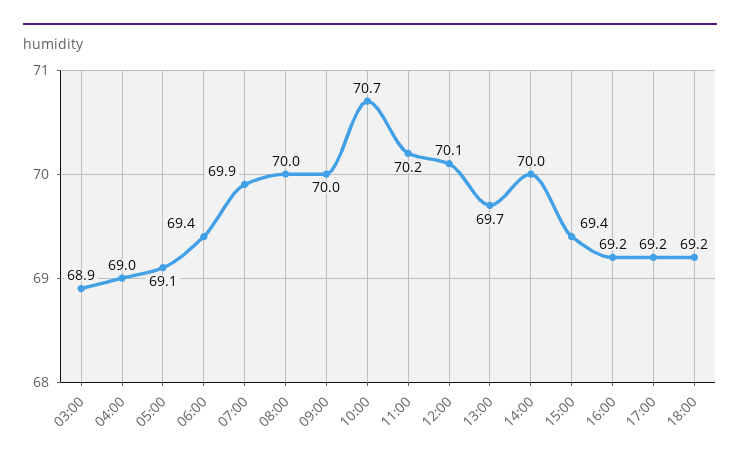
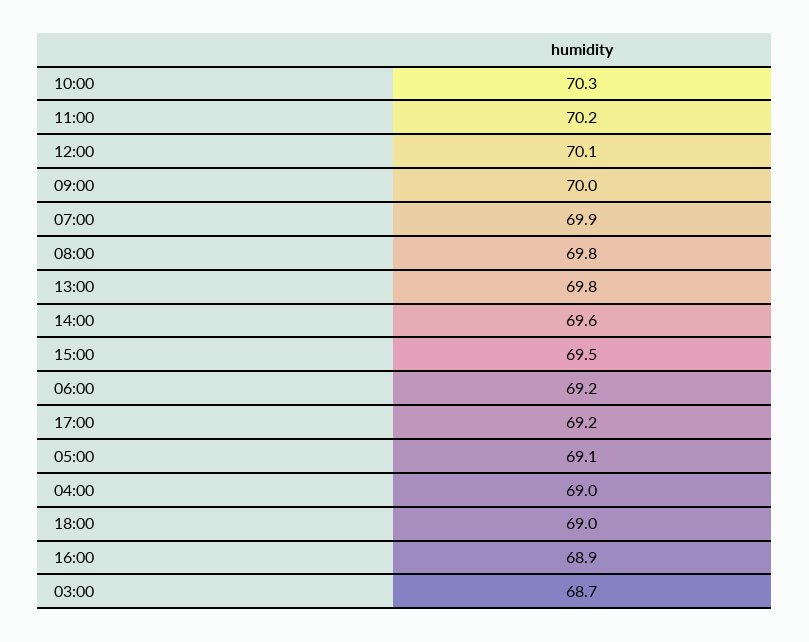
  {
-   "03:00": 68.9,
+   "03:00": 68.7,
    "04:00": 69,
    "05:00": 69.1,
-   "06:00": 69.4,
+   "06:00": 69.2,
    "07:00": 69.9,
-   "08:00": 70,
+   "08:00": 69.8,
    "09:00": 70,
-   "10:00": 70.7,
+   "10:00": 70.3,
    "11:00": 70.2,
    "12:00": 70.1,
-   "13:00": 69.7,
+   "13:00": 69.8,
-   "14:00": 70,
+   "14:00": 69.6,
-   "15:00": 69.4,
+   "15:00": 69.5,
-   "16:00": 69.2,
+   "16:00": 68.9,
    "17:00": 69.2,
-   "18:00": 69.2
+   "18:00": 69
  }

